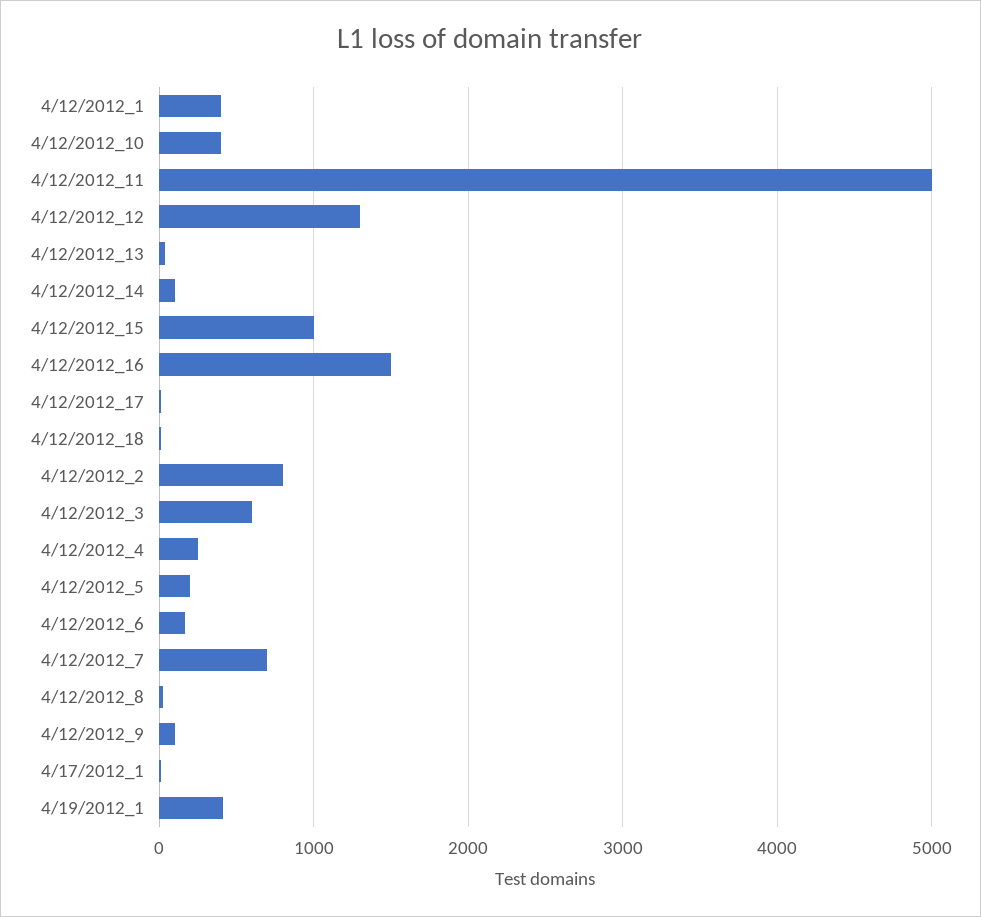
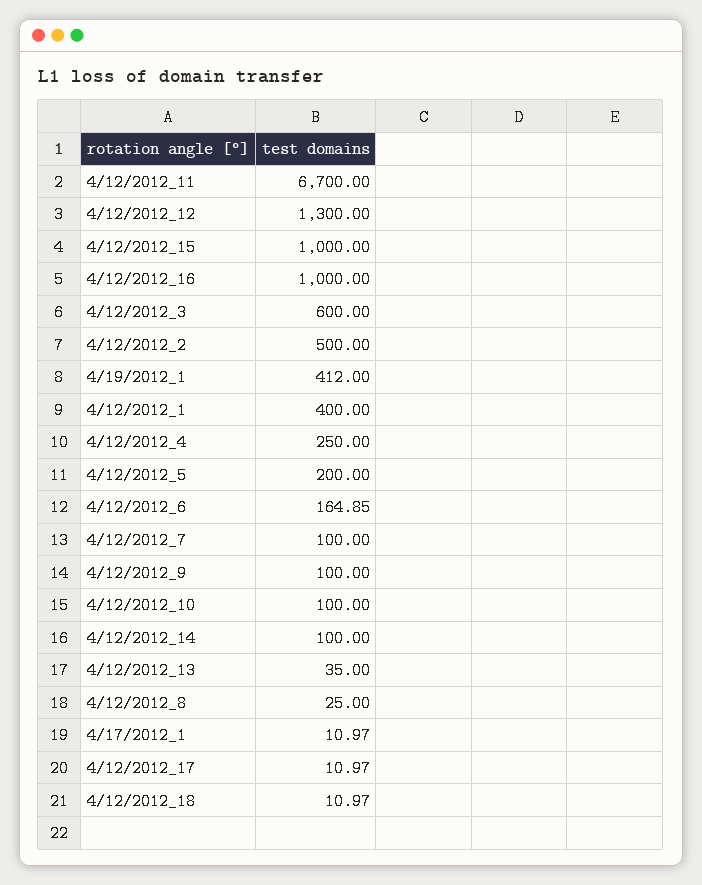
  {
    "4/12/2012_1": 400,
-   "4/12/2012_10": 400,
+   "4/12/2012_10": 100,
-   "4/12/2012_11": 5000,
+   "4/12/2012_11": 6700,
    "4/12/2012_12": 1300,
    "4/12/2012_13": 35,
    "4/12/2012_14": 100,
    "4/12/2012_15": 1000,
-   "4/12/2012_16": 1500,
+   "4/12/2012_16": 1000,
    "4/12/2012_17": 10.97,
    "4/12/2012_18": 10.97,
-   "4/12/2012_2": 800,
+   "4/12/2012_2": 500,
    "4/12/2012_3": 600,
    "4/12/2012_4": 250,
    "4/12/2012_5": 200,
    "4/12/2012_6": 164.85,
-   "4/12/2012_7": 700,
+   "4/12/2012_7": 100,
    "4/12/2012_8": 25,
    "4/12/2012_9": 100,
    "4/17/2012_1": 10.97,
    "4/19/2012_1": 412
  }

